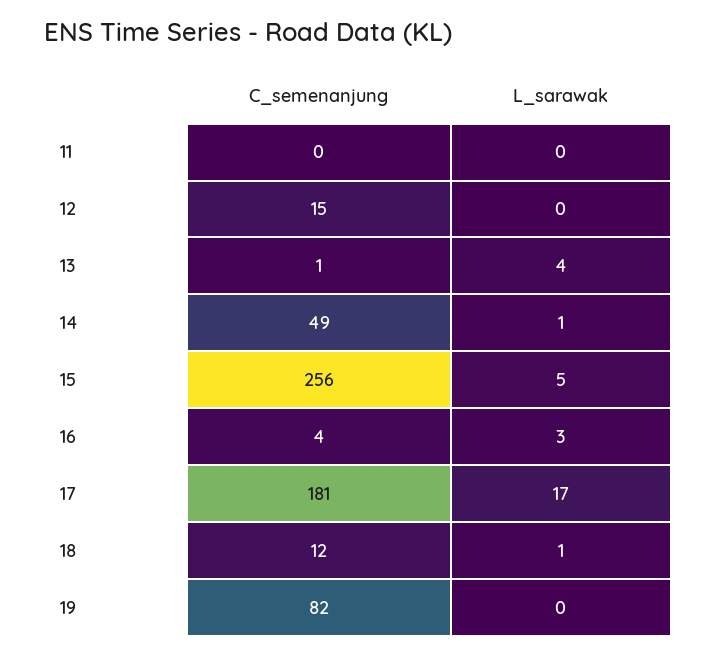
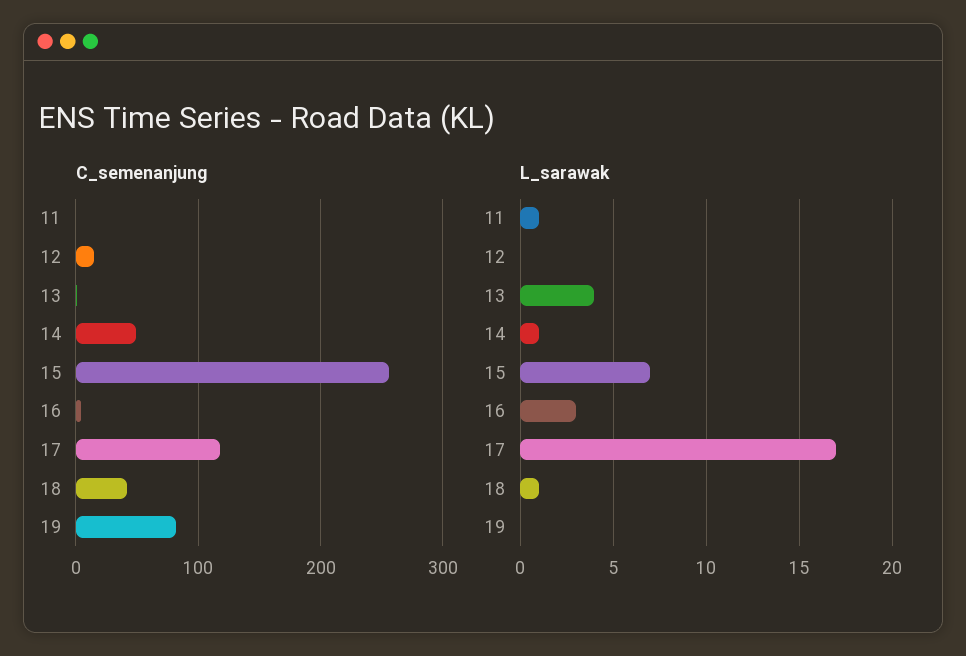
  {
    "C_semenanjung": {
      "11": 0,
      "12": 15,
      "13": 1,
      "14": 49,
      "15": 256,
      "16": 4,
-     "17": 181,
+     "17": 120,
-     "18": 12,
+     "18": 40,
      "19": 82
    },
    "L_sarawak": {
-     "11": 0,
+     "11": 1,
      "12": 0,
      "13": 4,
      "14": 1,
-     "15": 5,
+     "15": 7,
      "16": 3,
      "17": 17,
      "18": 1,
      "19": 0
    }
  }

